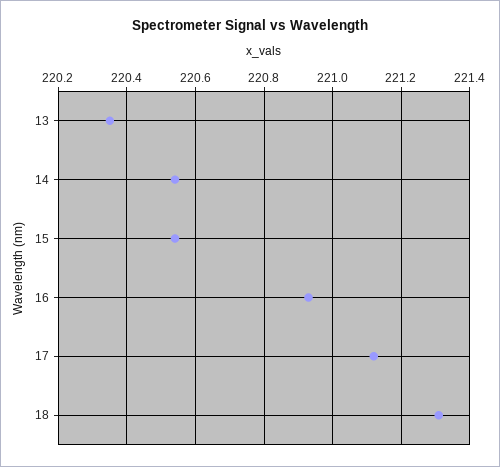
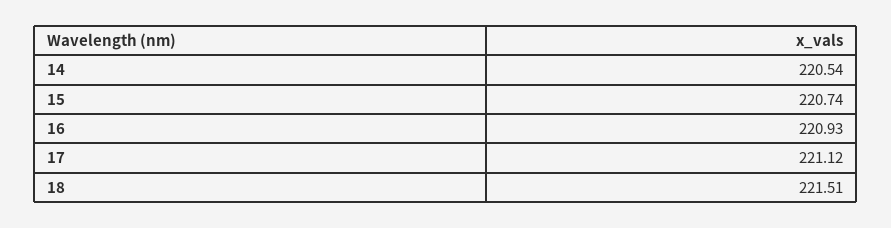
  {
-   "13": 220.35,
    "14": 220.54,
-   "15": 220.55,
+   "15": 220.74,
    "16": 220.93,
    "17": 221.12,
-   "18": 221.3
+   "18": 221.51
  }

